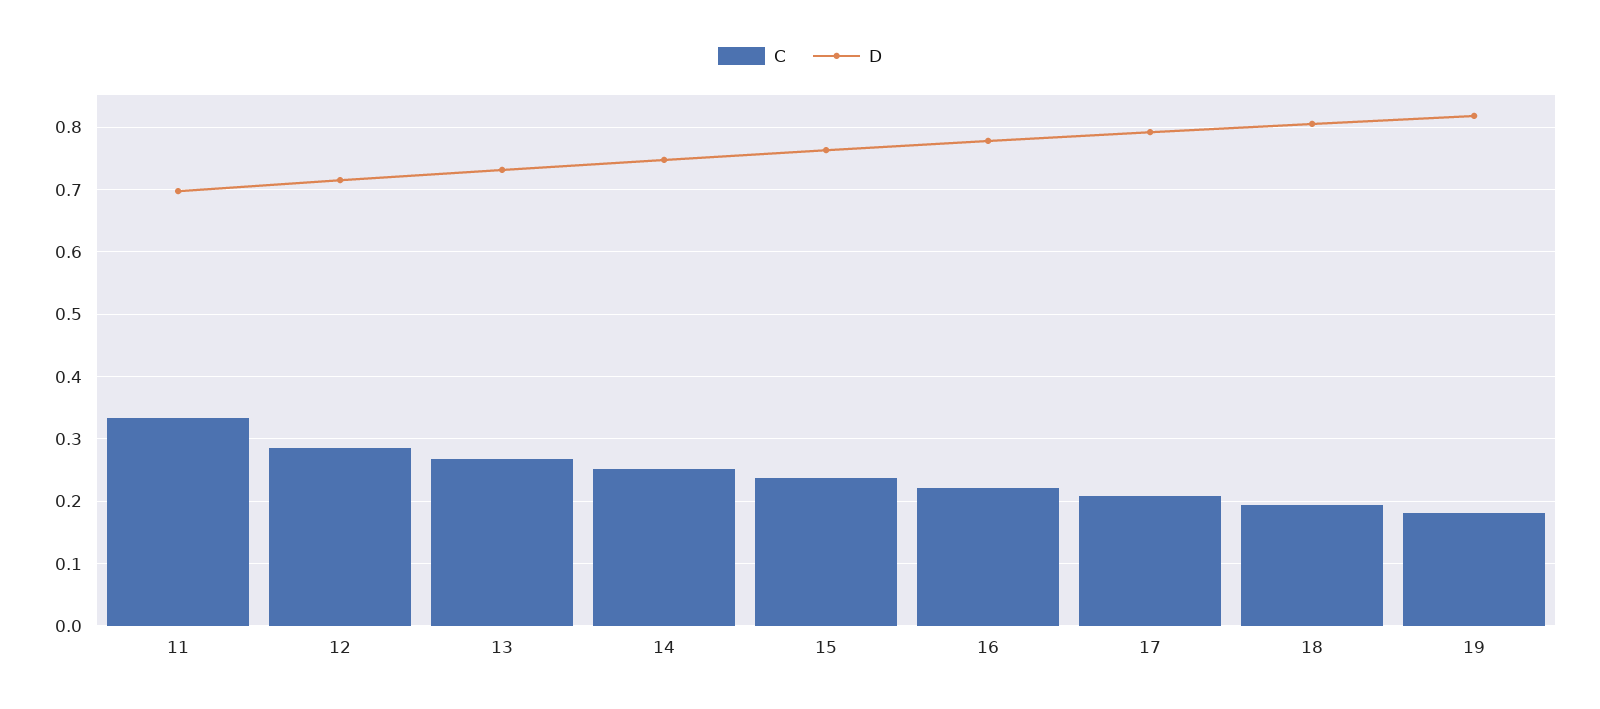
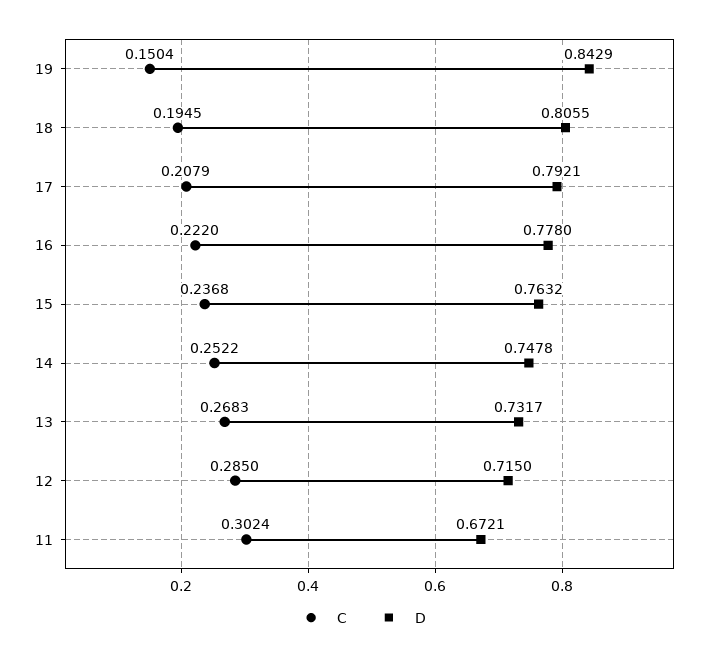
  {
    "C": {
-     "11": 0.33,
+     "11": 0.3024,
      "12": 0.285,
      "13": 0.2683,
      "14": 0.2522,
      "15": 0.2368,
      "16": 0.222,
      "17": 0.2079,
      "18": 0.1945,
-     "19": 0.18
+     "19": 0.1504
    },
    "D": {
-     "11": 0.7,
+     "11": 0.6721,
      "12": 0.715,
      "13": 0.7317,
      "14": 0.7478,
      "15": 0.7632,
      "16": 0.778,
      "17": 0.7921,
      "18": 0.8055,
-     "19": 0.82
+     "19": 0.8429
    }
  }

